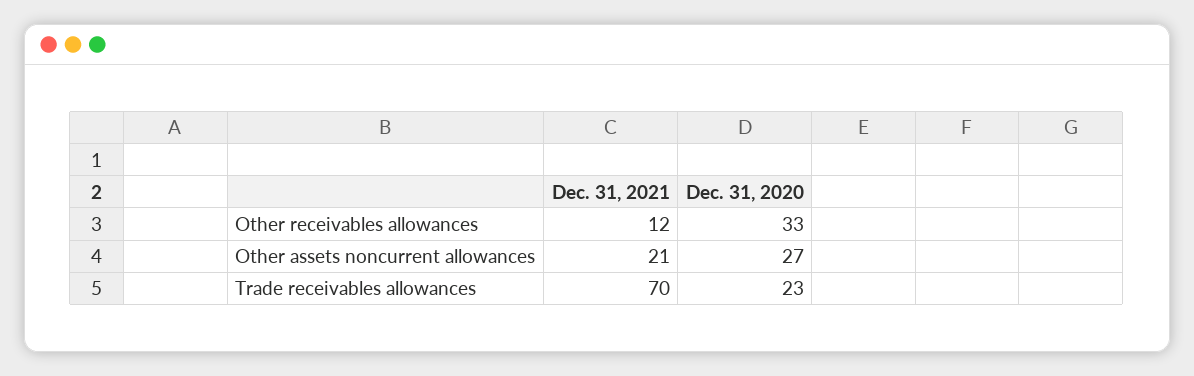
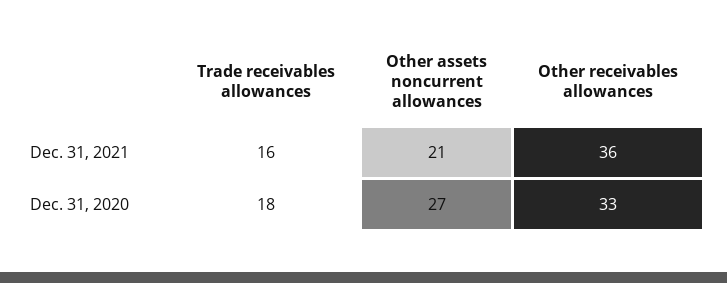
  {
    "Dec. 31, 2021": {
-     "Other receivables allowances": 12,
+     "Other receivables allowances": 36,
      "Other assets noncurrent allowances": 21,
-     "Trade receivables allowances": 70
+     "Trade receivables allowances": 16
    },
    "Dec. 31, 2020": {
      "Other receivables allowances": 33,
      "Other assets noncurrent allowances": 27,
-     "Trade receivables allowances": 23
+     "Trade receivables allowances": 18
    }
  }

